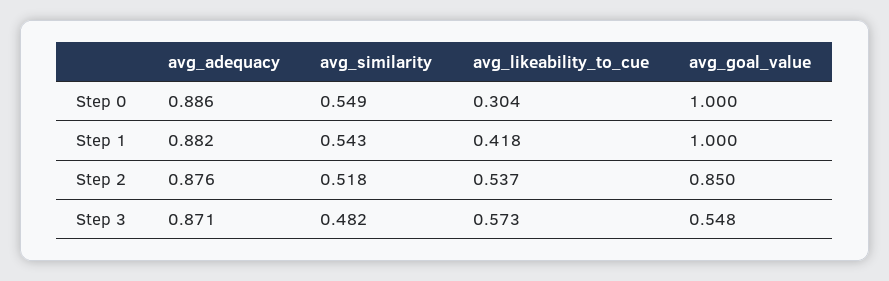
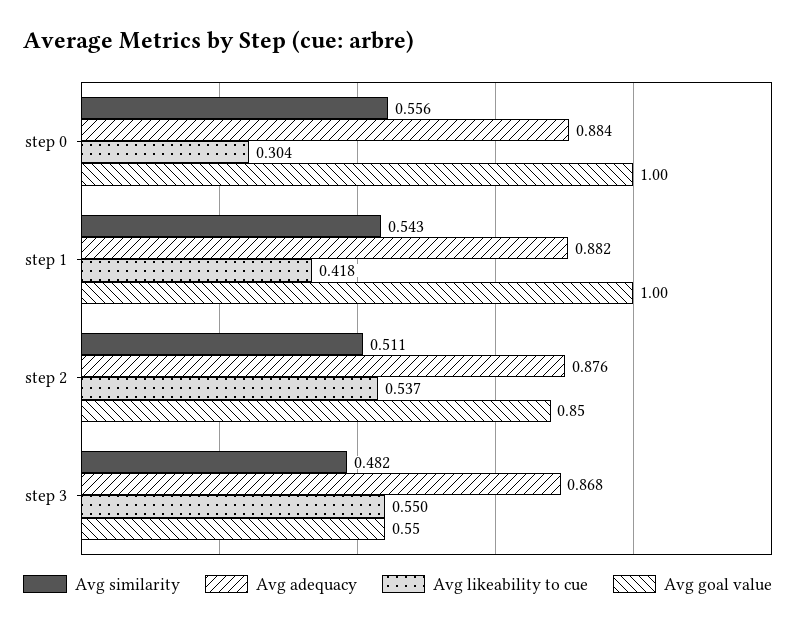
  {
    "avg_adequacy": {
-     "Step 0": 0.886,
+     "Step 0": 0.884,
      "Step 1": 0.882,
      "Step 2": 0.876,
-     "Step 3": 0.871
+     "Step 3": 0.868
    },
    "avg_similarity": {
-     "Step 0": 0.549,
+     "Step 0": 0.556,
      "Step 1": 0.543,
-     "Step 2": 0.518,
+     "Step 2": 0.511,
      "Step 3": 0.482
    },
    "avg_likeability_to_cue": {
      "Step 0": 0.304,
      "Step 1": 0.418,
      "Step 2": 0.537,
-     "Step 3": 0.573
+     "Step 3": 0.55
    },
    "avg_goal_value": {
      "Step 0": 1,
      "Step 1": 1,
      "Step 2": 0.85,
      "Step 3": 0.548
    }
  }

